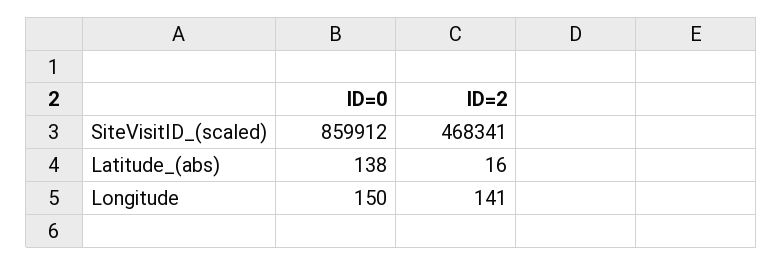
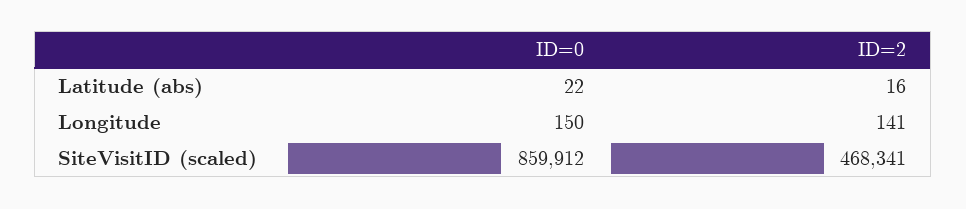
  {
    "ID=0": {
      "SiteVisitID_(scaled)": 859912,
-     "Latitude_(abs)": 138,
+     "Latitude_(abs)": 22,
      "Longitude": 150
    },
    "ID=2": {
      "SiteVisitID_(scaled)": 468341,
      "Latitude_(abs)": 16,
      "Longitude": 141
    }
  }

